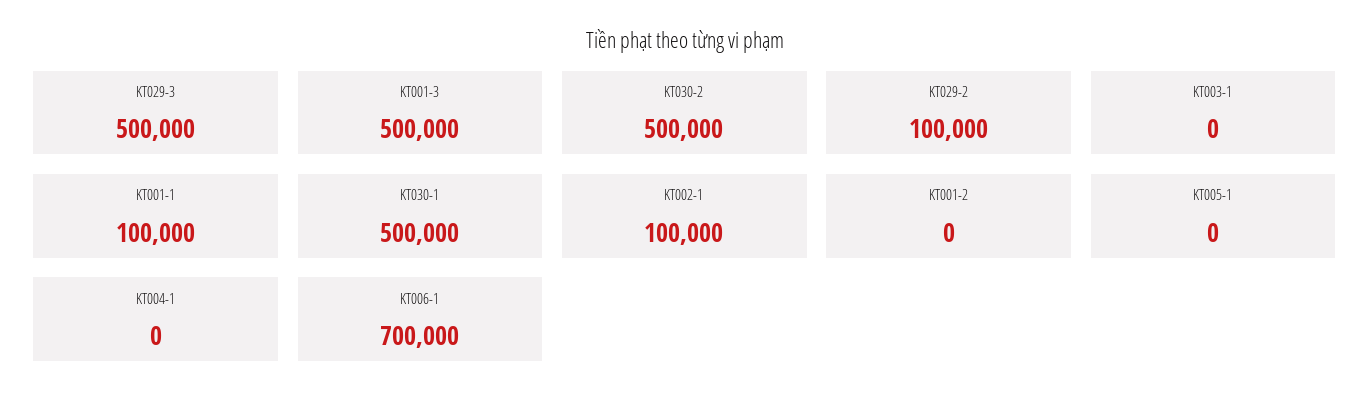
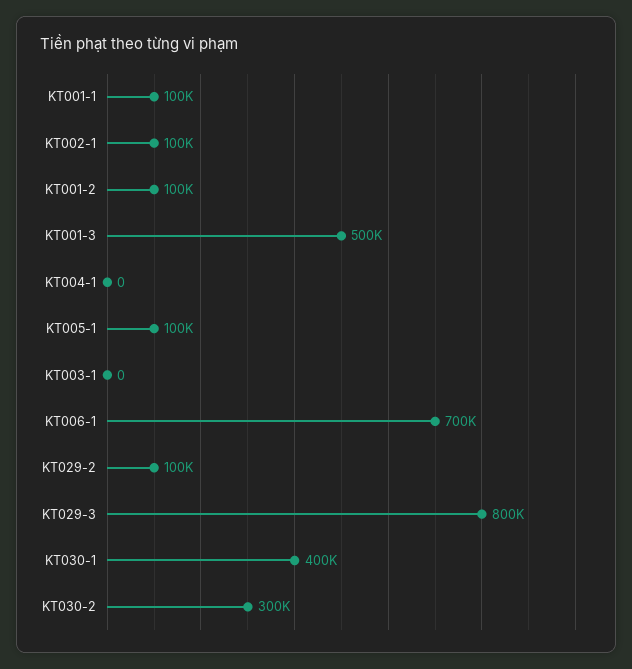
  {
-   "KT029-3": 500000,
+   "KT029-3": 800000,
    "KT001-3": 500000,
-   "KT030-2": 500000,
+   "KT030-2": 300000,
    "KT029-2": 100000,
    "KT003-1": 0,
    "KT001-1": 100000,
-   "KT030-1": 500000,
+   "KT030-1": 400000,
    "KT002-1": 100000,
-   "KT001-2": 0,
+   "KT001-2": 100000,
-   "KT005-1": 0,
+   "KT005-1": 100000,
    "KT004-1": 0,
    "KT006-1": 700000
  }

